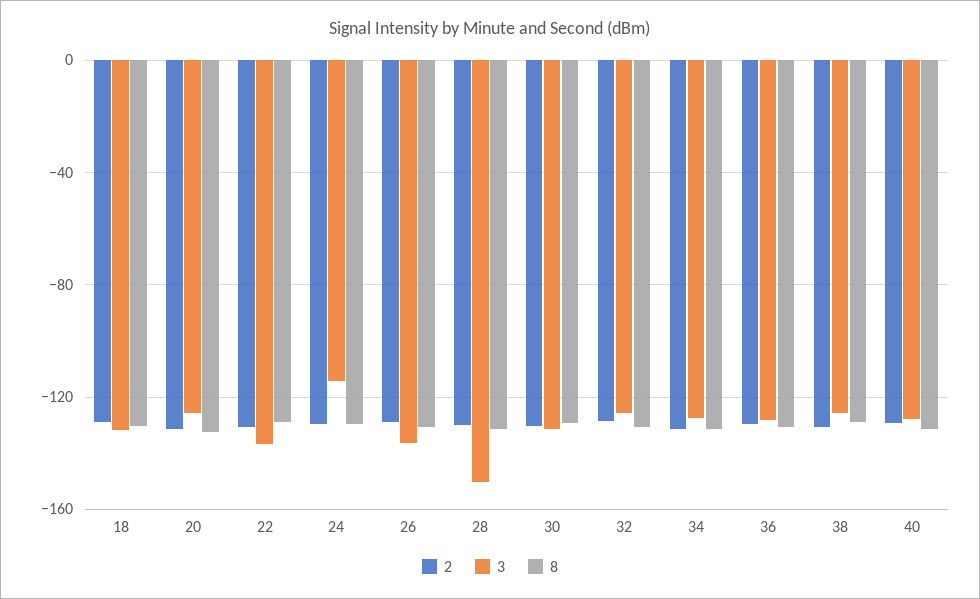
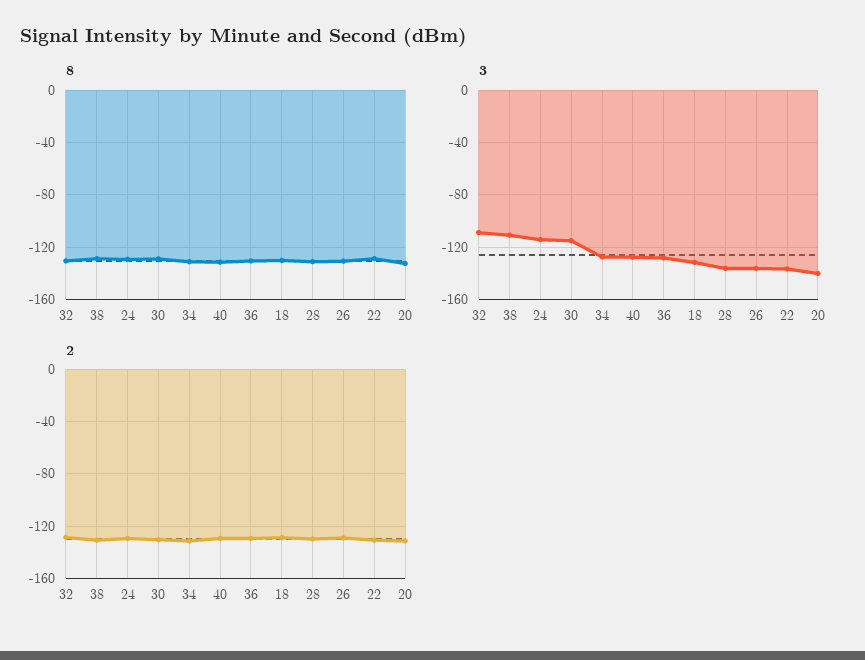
  {
    "2": {
      "18": -130,
      "20": -130,
      "22": -130,
      "24": -130,
      "26": -130,
      "28": -130,
      "30": -130,
      "32": -130,
      "34": -130,
      "36": -130,
      "38": -130,
      "40": -130
    },
    "3": {
      "18": -130,
-     "20": -125,
+     "20": -140,
      "22": -135,
      "24": -115,
      "26": -135,
-     "28": -150,
+     "28": -135,
-     "30": -130,
+     "30": -115,
-     "32": -125,
+     "32": -110,
      "34": -130,
      "36": -130,
-     "38": -125,
+     "38": -110,
      "40": -130
    },
    "8": {
      "18": -130,
      "20": -135,
      "22": -130,
      "24": -130,
      "26": -130,
      "28": -130,
      "30": -130,
      "32": -130,
      "34": -130,
      "36": -130,
      "38": -130,
      "40": -130
    }
  }

